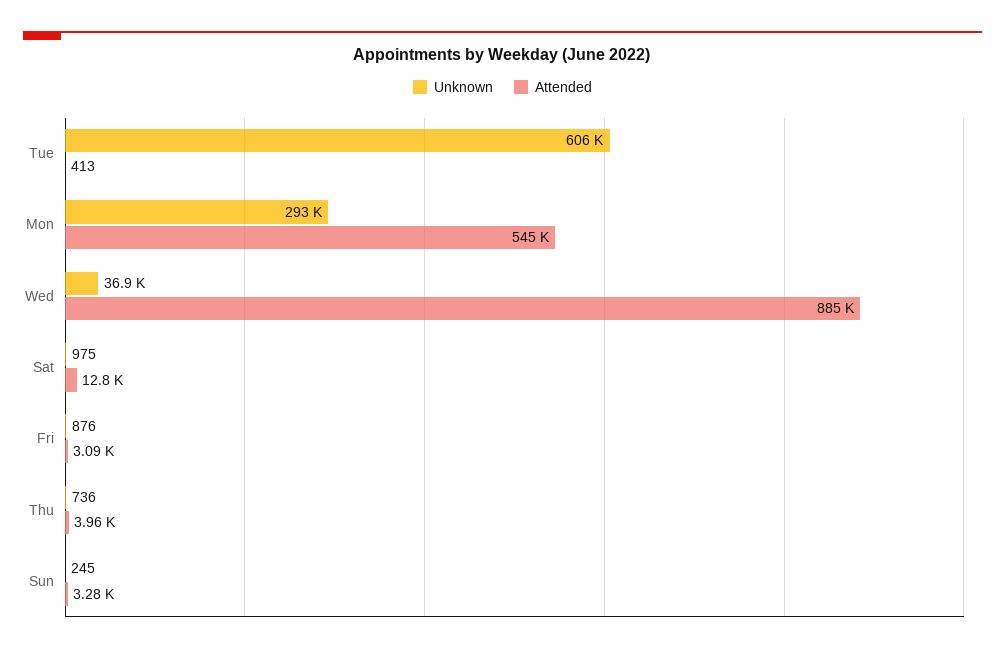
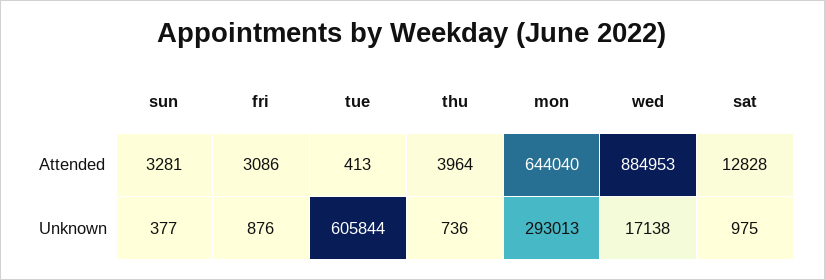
  {
    "Unknown": {
      "Tue": 605844,
      "Mon": 293013,
-     "Wed": 36900,
+     "Wed": 17138,
      "Sat": 975,
      "Fri": 876,
      "Thu": 736,
-     "Sun": 245
+     "Sun": 377
    },
    "Attended": {
      "Tue": 413,
-     "Mon": 545000,
+     "Mon": 644040,
      "Wed": 884953,
      "Sat": 12828,
      "Fri": 3086,
      "Thu": 3964,
      "Sun": 3281
    }
  }

